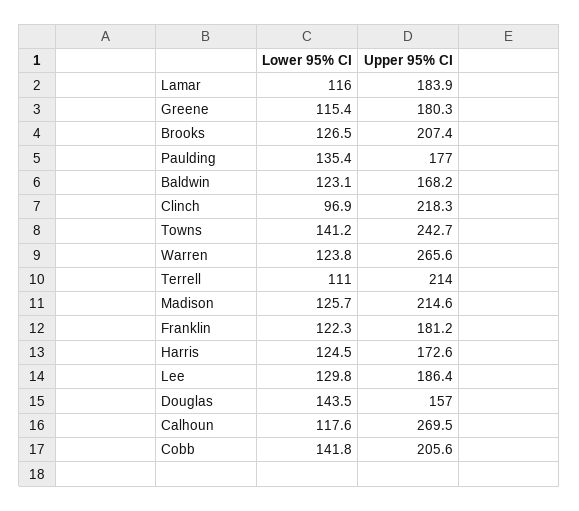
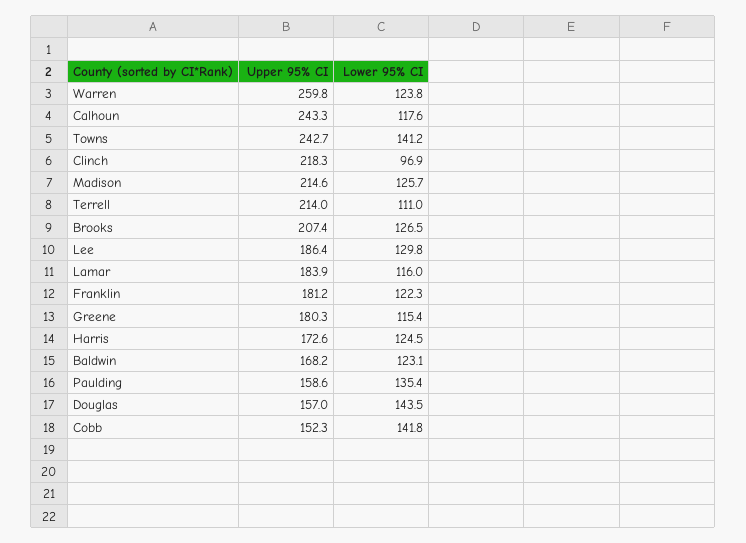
  {
    "Lower 95% CI": {
      "Lamar": 116,
      "Greene": 115.4,
      "Brooks": 126.5,
      "Paulding": 135.4,
      "Baldwin": 123.1,
      "Clinch": 96.9,
      "Towns": 141.2,
      "Warren": 123.8,
      "Terrell": 111,
      "Madison": 125.7,
      "Franklin": 122.3,
      "Harris": 124.5,
      "Lee": 129.8,
      "Douglas": 143.5,
      "Calhoun": 117.6,
      "Cobb": 141.8
    },
    "Upper 95% CI": {
      "Lamar": 183.9,
      "Greene": 180.3,
      "Brooks": 207.4,
-     "Paulding": 177,
+     "Paulding": 158.6,
      "Baldwin": 168.2,
      "Clinch": 218.3,
      "Towns": 242.7,
-     "Warren": 265.6,
+     "Warren": 259.8,
      "Terrell": 214,
      "Madison": 214.6,
      "Franklin": 181.2,
      "Harris": 172.6,
      "Lee": 186.4,
      "Douglas": 157,
-     "Calhoun": 269.5,
+     "Calhoun": 243.3,
-     "Cobb": 205.6
+     "Cobb": 152.3
    }
  }

